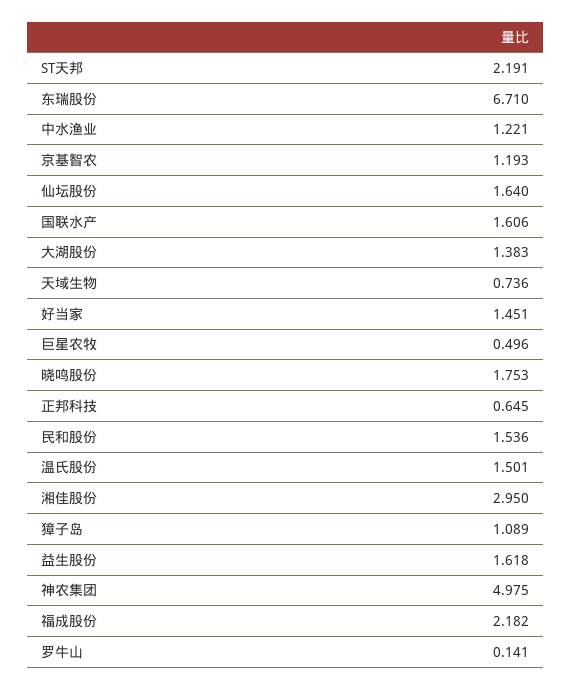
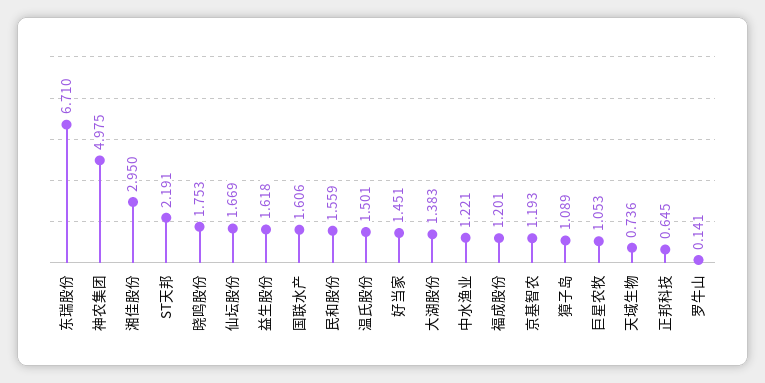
  {
    "ST天邦": 2.191,
    "东瑞股份": 6.71,
    "中水渔业": 1.221,
    "京基智农": 1.193,
-   "仙坛股份": 1.64,
+   "仙坛股份": 1.669,
    "国联水产": 1.606,
    "大湖股份": 1.383,
    "天域生物": 0.736,
    "好当家": 1.451,
-   "巨星农牧": 0.496,
+   "巨星农牧": 1.053,
    "晓鸣股份": 1.753,
    "正邦科技": 0.645,
-   "民和股份": 1.536,
+   "民和股份": 1.559,
    "温氏股份": 1.501,
    "湘佳股份": 2.95,
    "獐子岛": 1.089,
    "益生股份": 1.618,
    "神农集团": 4.975,
-   "福成股份": 2.182,
+   "福成股份": 1.201,
    "罗牛山": 0.141
  }

